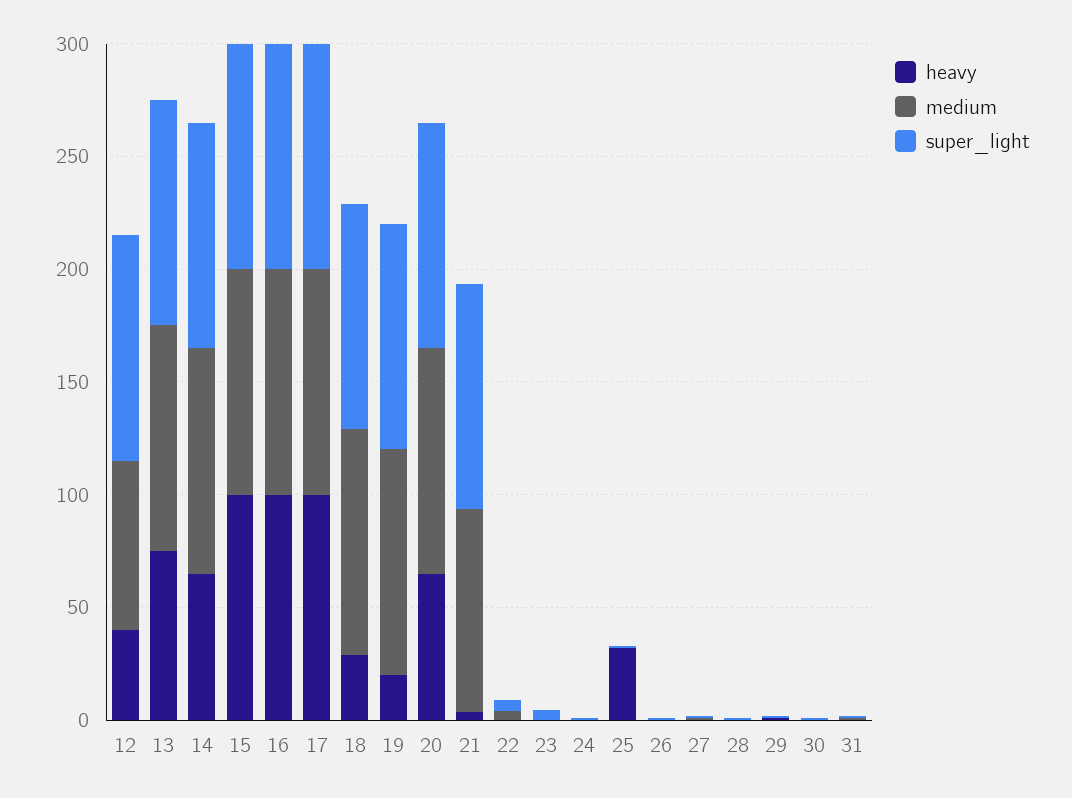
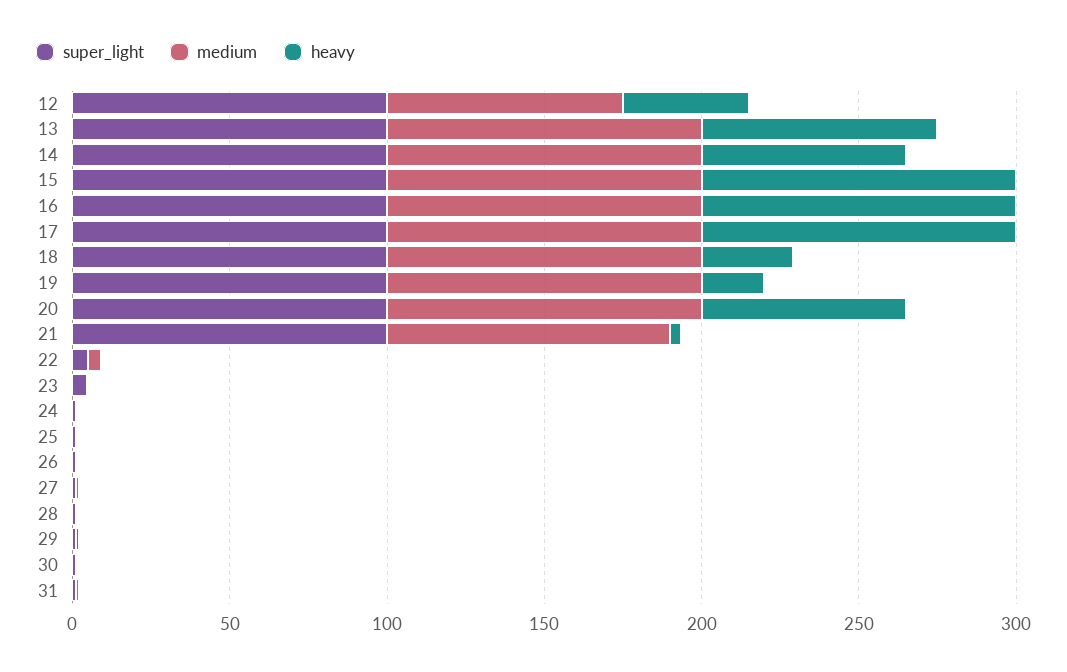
  {
    "heavy": {
      "12": 40,
      "13": 80,
      "14": 70,
      "15": 100,
      "16": 100,
      "17": 100,
      "18": 30,
      "19": 20,
      "20": 70,
      "21": 0,
      "22": 0,
      "23": 0,
      "24": 0,
-     "25": 30,
+     "25": 0,
      "26": 0,
      "27": 0,
      "28": 0,
      "29": 0,
      "30": 0,
      "31": 0
    },
    "medium": {
      "12": 80,
      "13": 100,
      "14": 100,
      "15": 100,
      "16": 100,
      "17": 100,
      "18": 100,
      "19": 100,
      "20": 100,
      "21": 90,
      "22": 0,
      "23": 0,
      "24": 0,
      "25": 0,
      "26": 0,
      "27": 0,
      "28": 0,
      "29": 0,
      "30": 0,
      "31": 0
    },
    "super_light": {
      "12": 100,
      "13": 100,
      "14": 100,
      "15": 100,
      "16": 100,
      "17": 100,
      "18": 100,
      "19": 100,
      "20": 100,
      "21": 100,
      "22": 10,
      "23": 0,
      "24": 0,
      "25": 0,
      "26": 0,
      "27": 0,
      "28": 0,
      "29": 0,
      "30": 0,
      "31": 0
    }
  }

